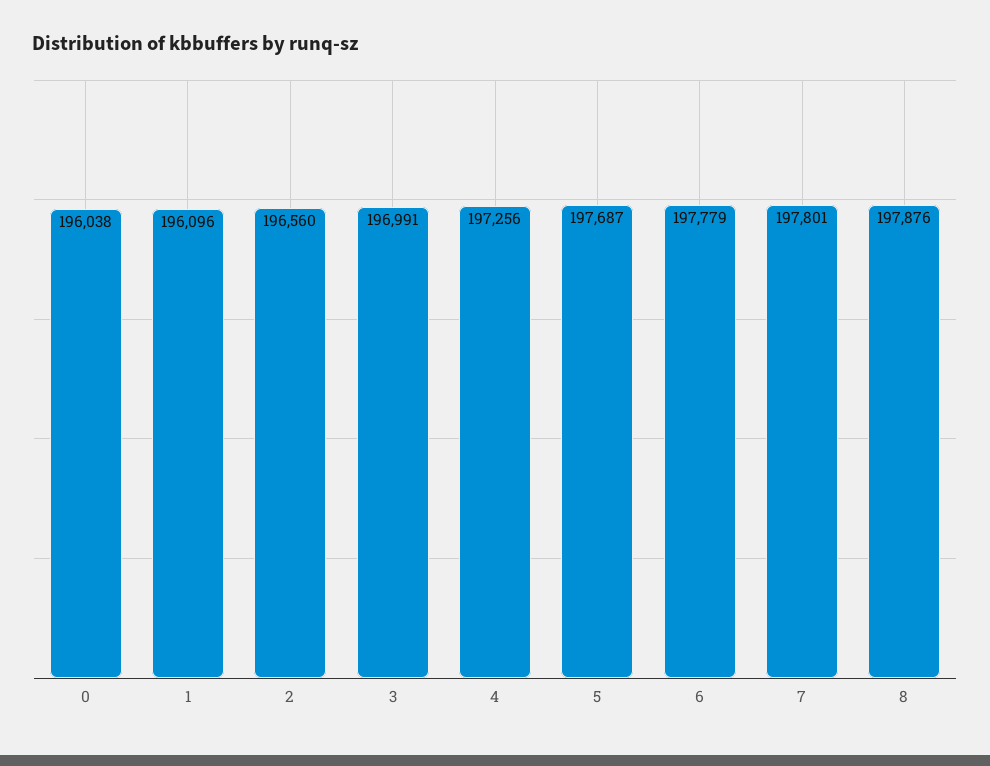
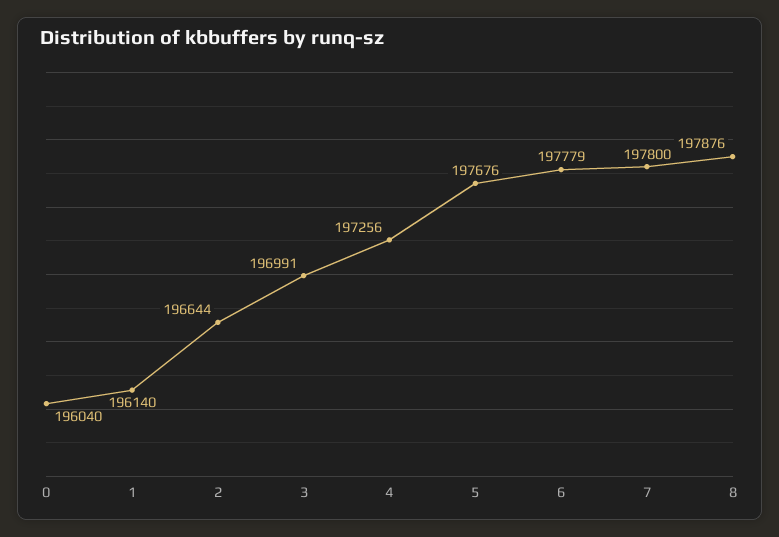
  {
-   "0": 196038,
+   "0": 196040,
-   "1": 196096,
+   "1": 196140,
-   "2": 196560,
+   "2": 196644,
    "3": 196991,
    "4": 197256,
-   "5": 197687,
+   "5": 197676,
    "6": 197779,
-   "7": 197801,
+   "7": 197800,
    "8": 197876
  }

